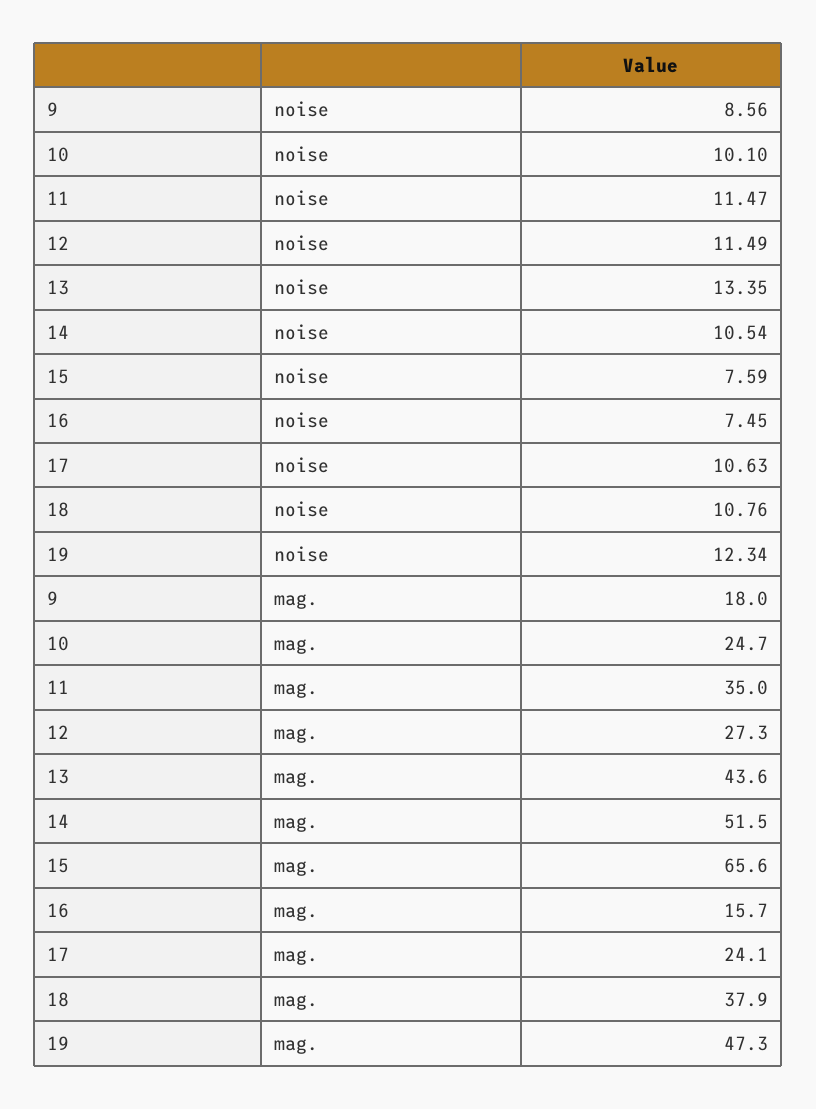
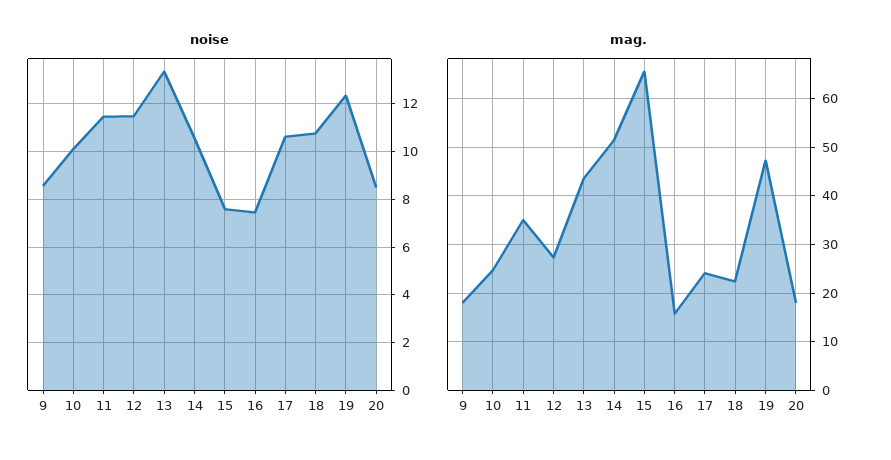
  {
    "noise": {
      "9": 8.56,
      "10": 10.1,
      "11": 11.47,
      "12": 11.49,
      "13": 13.35,
      "14": 10.54,
      "15": 7.59,
      "16": 7.45,
      "17": 10.63,
      "18": 10.76,
-     "19": 12.34
+     "19": 12.34,
+     "20": 8.5
    },
    "mag.": {
      "9": 18,
      "10": 24.7,
      "11": 35,
      "12": 27.3,
      "13": 43.6,
      "14": 51.5,
      "15": 65.6,
      "16": 15.7,
      "17": 24.1,
-     "18": 37.9,
+     "18": 22,
-     "19": 47.3
+     "19": 47.3,
+     "20": 18
    }
  }

